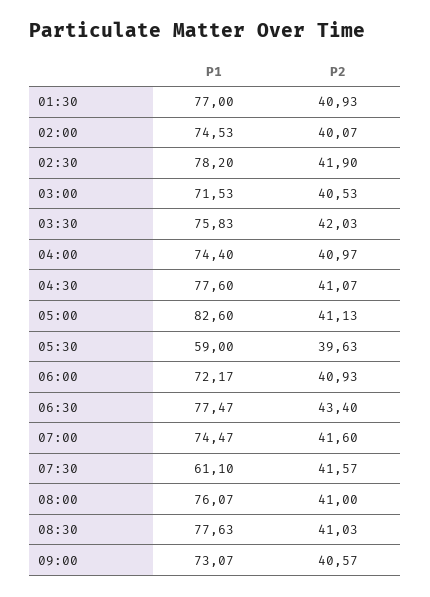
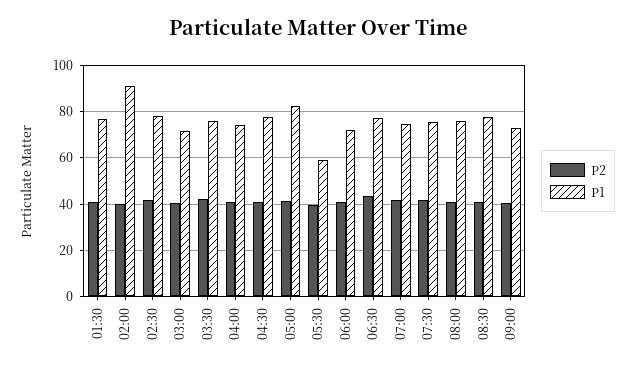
  {
    "P1": {
      "01:30": 77,
-     "02:00": 74.53,
+     "02:00": 90,
      "02:30": 78.2,
      "03:00": 71.53,
      "03:30": 75.83,
      "04:00": 74.4,
      "04:30": 77.6,
      "05:00": 82.6,
      "05:30": 59,
      "06:00": 72.17,
      "06:30": 77.47,
      "07:00": 74.47,
-     "07:30": 61.1,
+     "07:30": 75,
      "08:00": 76.07,
      "08:30": 77.63,
      "09:00": 73.07
    },
    "P2": {
      "01:30": 40.93,
      "02:00": 40.07,
      "02:30": 41.9,
      "03:00": 40.53,
      "03:30": 42.03,
      "04:00": 40.97,
      "04:30": 41.07,
      "05:00": 41.13,
      "05:30": 39.63,
      "06:00": 40.93,
      "06:30": 43.4,
      "07:00": 41.6,
      "07:30": 41.57,
      "08:00": 41,
      "08:30": 41.03,
      "09:00": 40.57
    }
  }

